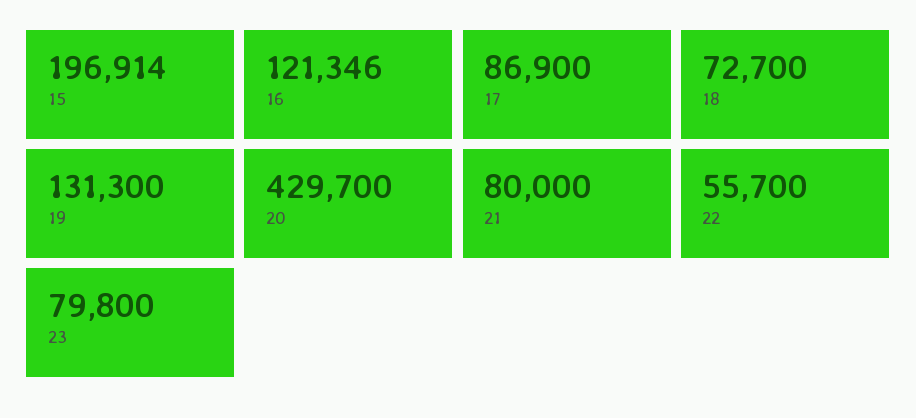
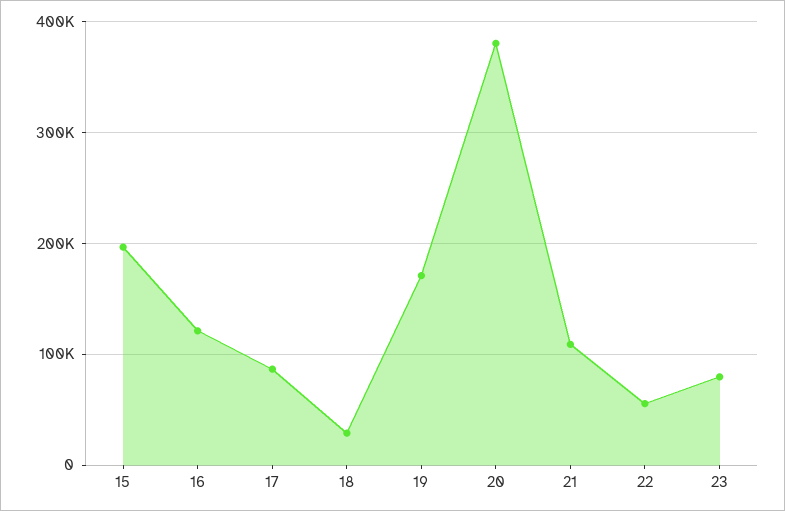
  {
    "15": 196914,
    "16": 121346,
    "17": 86900,
-   "18": 72700,
+   "18": 30000,
-   "19": 131300,
+   "19": 170000,
-   "20": 429700,
+   "20": 380000,
-   "21": 80000,
+   "21": 110000,
    "22": 55700,
    "23": 79800
  }

